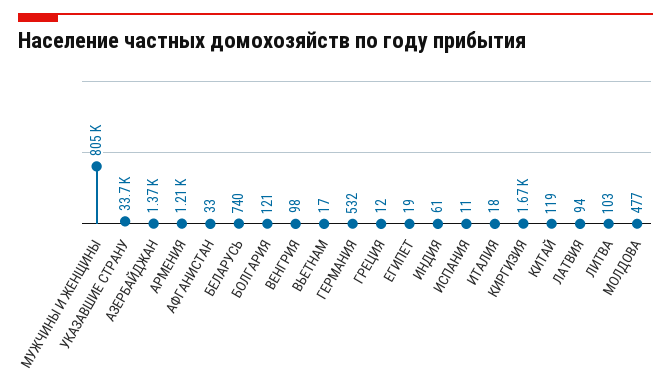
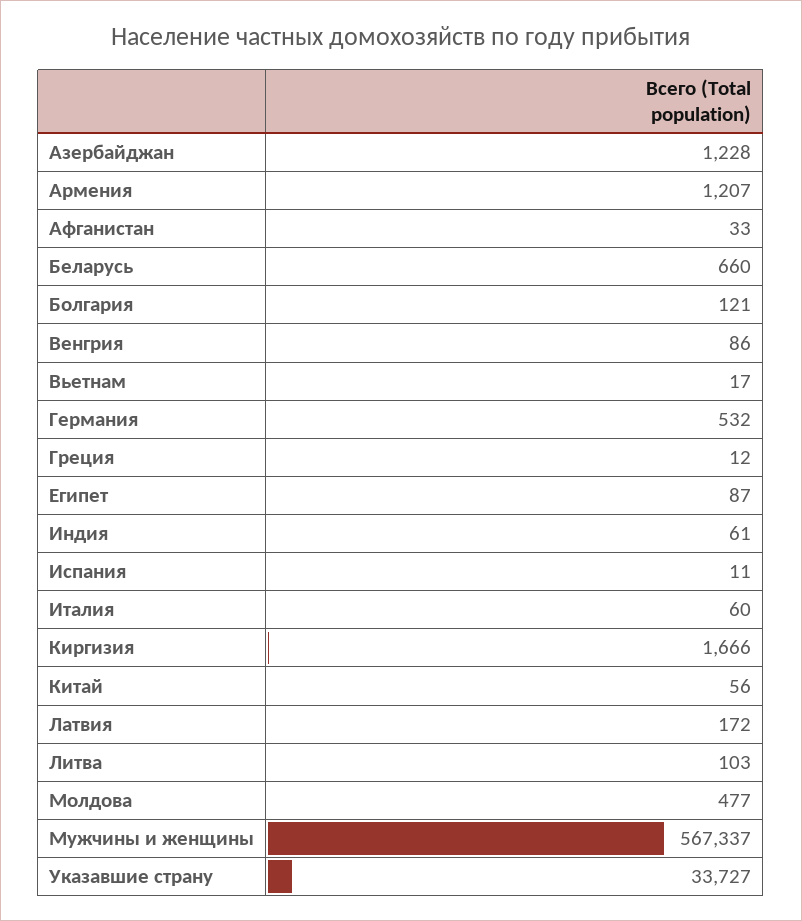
  {
-   "МУЖЧИНЫ И ЖЕНЩИНЫ": 805000,
+   "МУЖЧИНЫ И ЖЕНЩИНЫ": 567337,
    "УКАЗАВШИЕ СТРАНУ": 33727,
-   "АЗЕРБАЙДЖАН": 1370,
+   "АЗЕРБАЙДЖАН": 1228,
    "АРМЕНИЯ": 1207,
    "АФГАНИСТАН": 33,
-   "БЕЛАРУСЬ": 740,
+   "БЕЛАРУСЬ": 660,
    "БОЛГАРИЯ": 121,
-   "ВЕНГРИЯ": 98,
+   "ВЕНГРИЯ": 86,
    "ВЬЕТНАМ": 17,
    "ГЕРМАНИЯ": 532,
    "ГРЕЦИЯ": 12,
-   "ЕГИПЕТ": 19,
+   "ЕГИПЕТ": 87,
    "ИНДИЯ": 61,
    "ИСПАНИЯ": 11,
-   "ИТАЛИЯ": 18,
+   "ИТАЛИЯ": 60,
    "КИРГИЗИЯ": 1666,
-   "КИТАЙ": 119,
+   "КИТАЙ": 56,
-   "ЛАТВИЯ": 94,
+   "ЛАТВИЯ": 172,
    "ЛИТВА": 103,
    "МОЛДОВА": 477
  }

